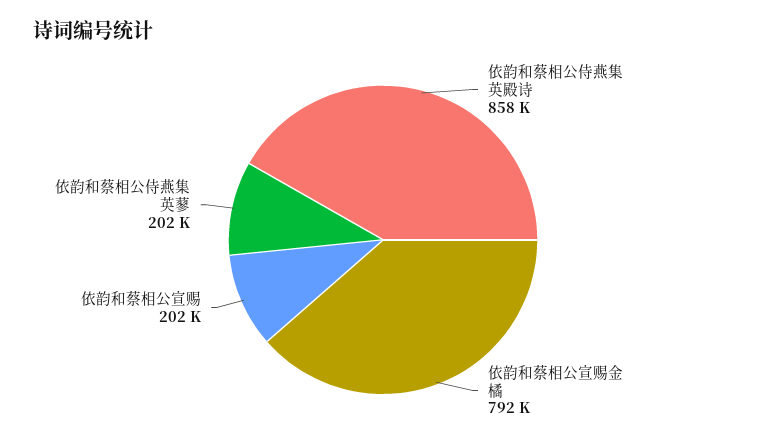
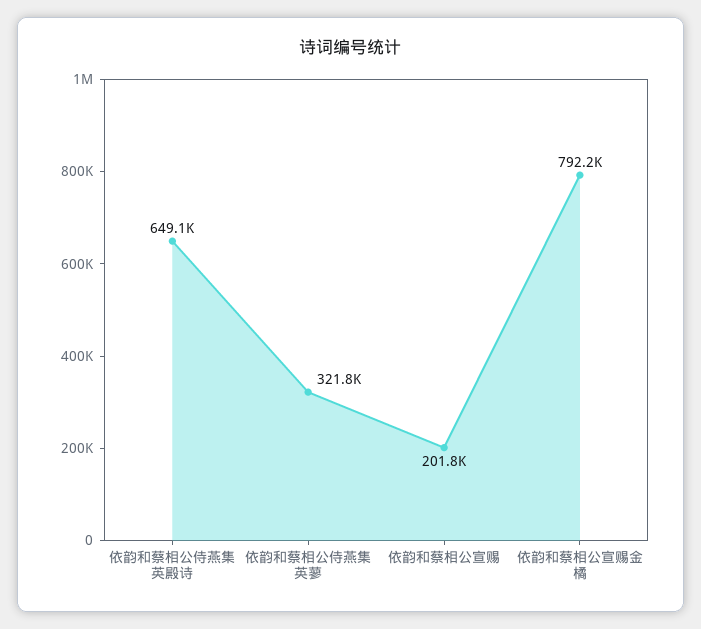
  {
-   "依韵和蔡相公侍燕集英殿诗": 858000,
+   "依韵和蔡相公侍燕集英殿诗": 649100,
    "依韵和蔡相公宣赐金橘": 792200,
    "依韵和蔡相公宣赐": 201800,
-   "依韵和蔡相公侍燕集英蓼": 202000
+   "依韵和蔡相公侍燕集英蓼": 321800
  }

